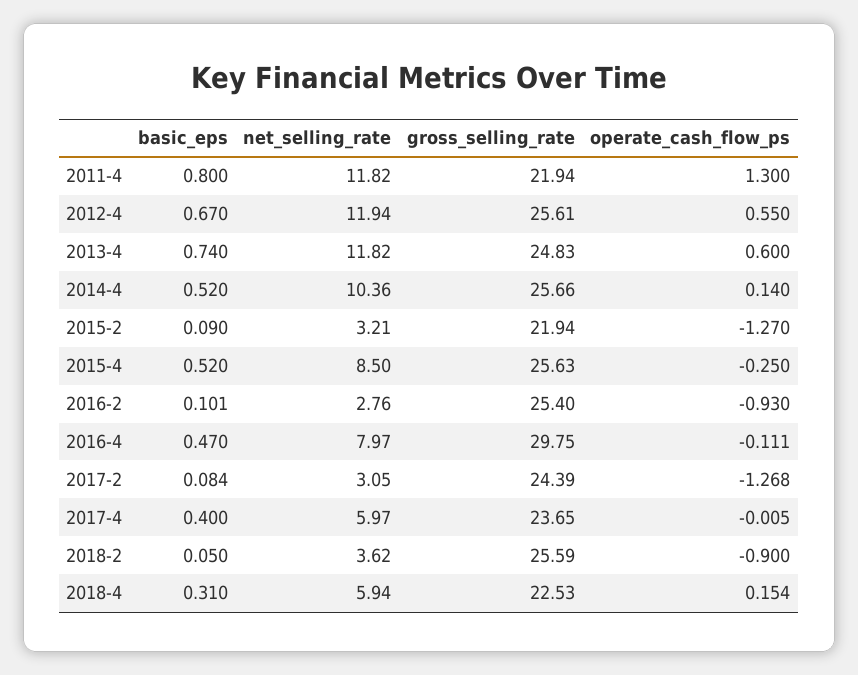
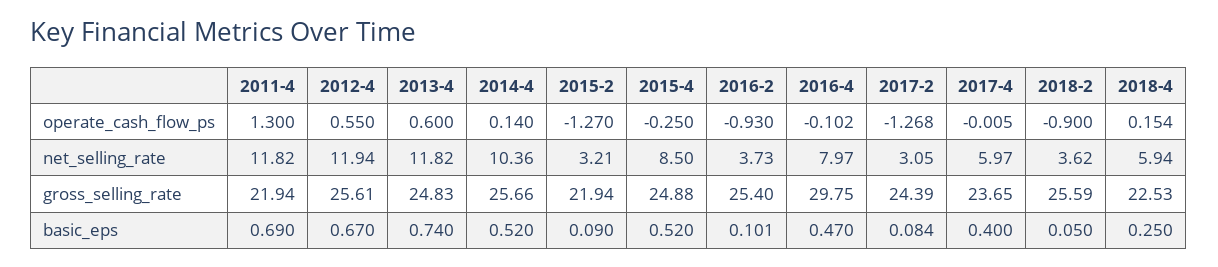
  {
    "basic_eps": {
-     "2011-4": 0.8,
+     "2011-4": 0.69,
      "2012-4": 0.67,
      "2013-4": 0.74,
      "2014-4": 0.52,
      "2015-2": 0.09,
      "2015-4": 0.52,
      "2016-2": 0.101,
      "2016-4": 0.47,
      "2017-2": 0.084,
      "2017-4": 0.4,
      "2018-2": 0.05,
-     "2018-4": 0.31
+     "2018-4": 0.25
    },
    "net_selling_rate": {
      "2011-4": 11.82,
      "2012-4": 11.94,
      "2013-4": 11.82,
      "2014-4": 10.36,
      "2015-2": 3.21,
      "2015-4": 8.5,
-     "2016-2": 2.76,
+     "2016-2": 3.73,
      "2016-4": 7.97,
      "2017-2": 3.05,
      "2017-4": 5.97,
      "2018-2": 3.62,
      "2018-4": 5.94
    },
    "gross_selling_rate": {
      "2011-4": 21.94,
      "2012-4": 25.61,
      "2013-4": 24.83,
      "2014-4": 25.66,
      "2015-2": 21.94,
-     "2015-4": 25.63,
+     "2015-4": 24.88,
      "2016-2": 25.4,
      "2016-4": 29.75,
      "2017-2": 24.39,
      "2017-4": 23.65,
      "2018-2": 25.59,
      "2018-4": 22.53
    },
    "operate_cash_flow_ps": {
      "2011-4": 1.3,
      "2012-4": 0.55,
      "2013-4": 0.6,
      "2014-4": 0.14,
      "2015-2": -1.27,
      "2015-4": -0.25,
      "2016-2": -0.93,
-     "2016-4": -0.111,
+     "2016-4": -0.102,
      "2017-2": -1.268,
      "2017-4": -0.005,
      "2018-2": -0.9,
      "2018-4": 0.154
    }
  }

